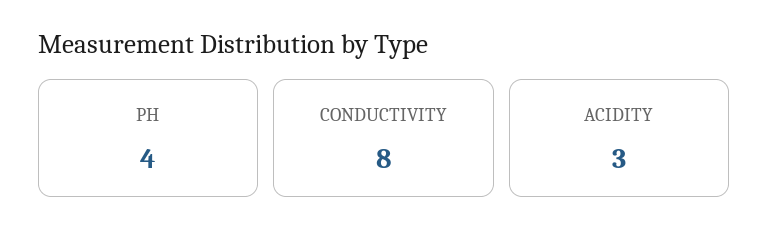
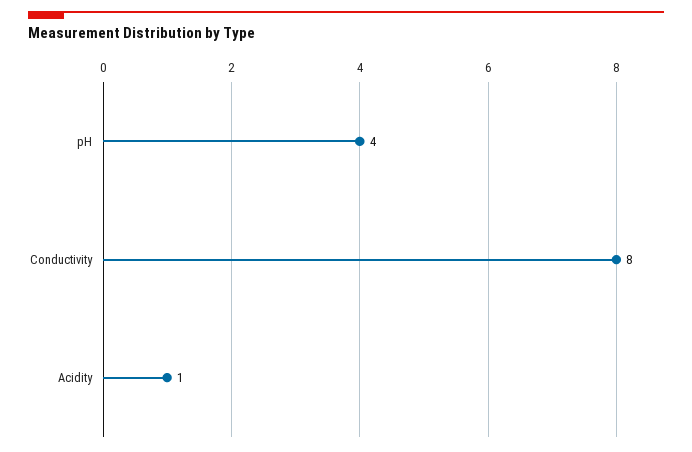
  {
    "PH": 4,
    "CONDUCTIVITY": 8,
-   "ACIDITY": 3
+   "ACIDITY": 1
  }

